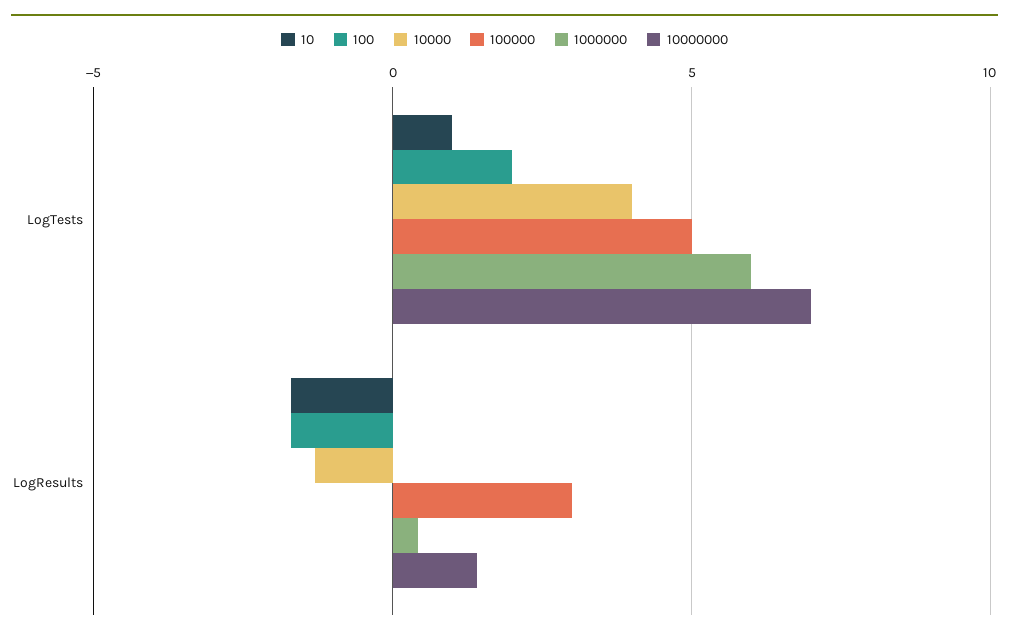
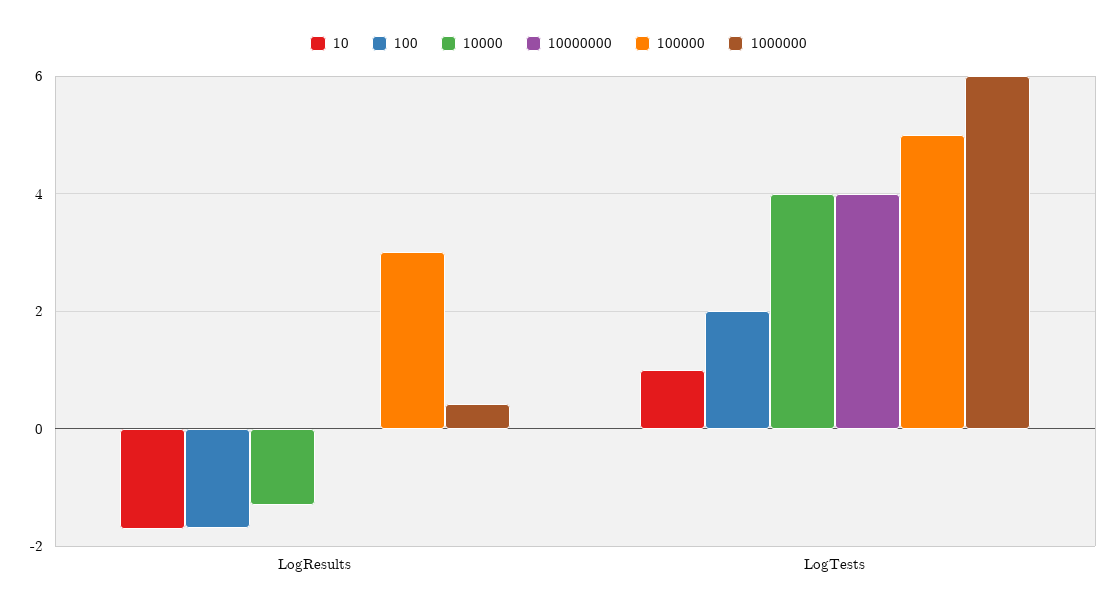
  {
    "10": {
      "LogTests": 1,
      "LogResults": -1.8
    },
    "100": {
      "LogTests": 2,
      "LogResults": -1.6
    },
    "10000": {
      "LogTests": 4,
      "LogResults": -1.4
    },
    "100000": {
      "LogTests": 5,
      "LogResults": 3
    },
    "1000000": {
      "LogTests": 6,
      "LogResults": 0.4
    },
    "10000000": {
-     "LogTests": 7,
+     "LogTests": 4,
-     "LogResults": 1.5
+     "LogResults": 0
    }
  }

